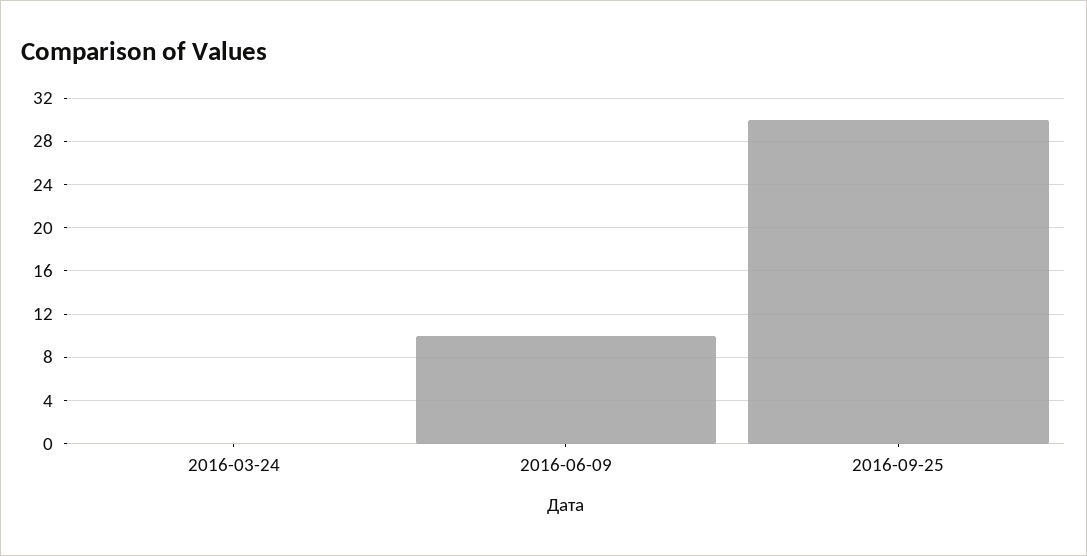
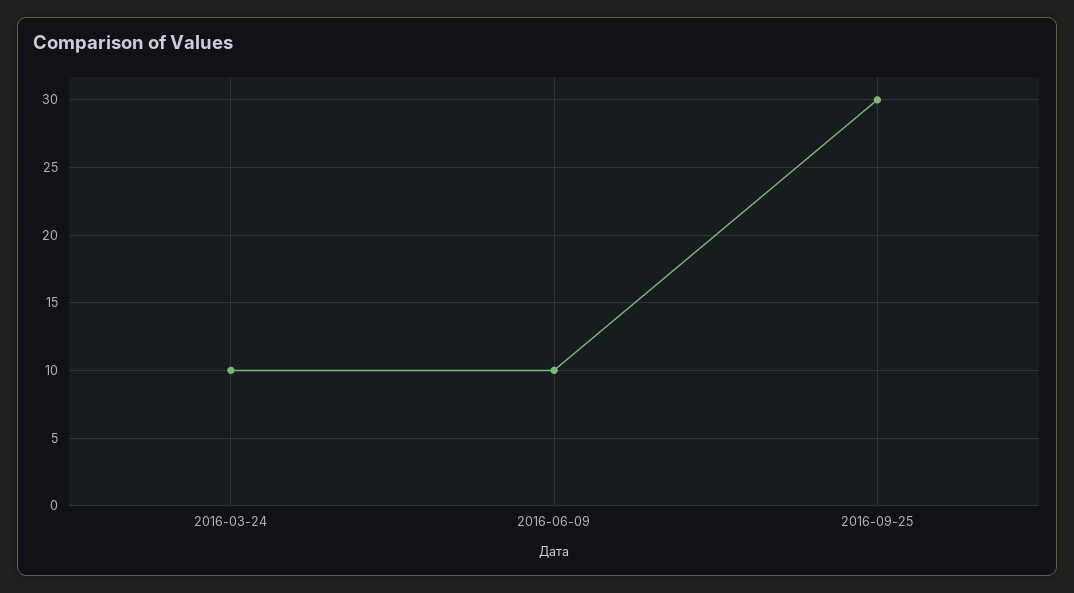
  {
-   "2016-03-24": 0,
+   "2016-03-24": 10,
    "2016-06-09": 10,
    "2016-09-25": 30
  }

